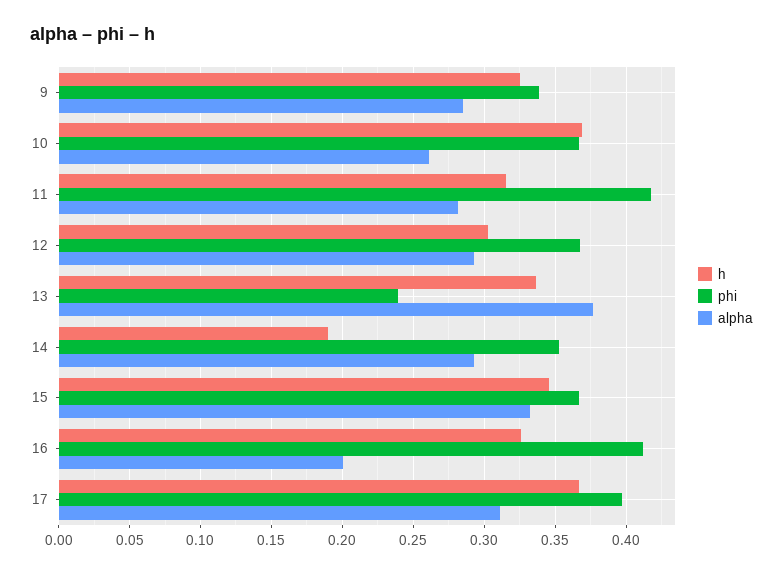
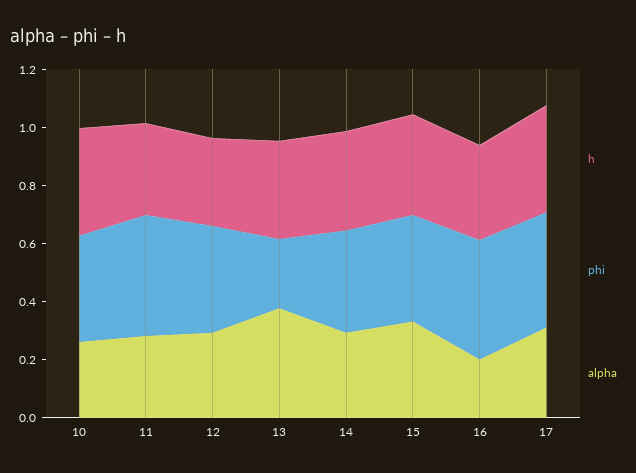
  {
    "h": {
-     "9": 0.325,
      "10": 0.37,
      "11": 0.315,
      "12": 0.3,
      "13": 0.335,
-     "14": 0.19,
+     "14": 0.35,
      "15": 0.345,
      "16": 0.325,
      "17": 0.365
    },
    "phi": {
-     "9": 0.34,
      "10": 0.365,
      "11": 0.415,
      "12": 0.365,
      "13": 0.24,
      "14": 0.355,
      "15": 0.365,
      "16": 0.41,
      "17": 0.395
    },
    "alpha": {
-     "9": 0.285,
      "10": 0.26,
      "11": 0.28,
      "12": 0.295,
      "13": 0.375,
      "14": 0.295,
      "15": 0.33,
      "16": 0.2,
      "17": 0.31
    }
  }

